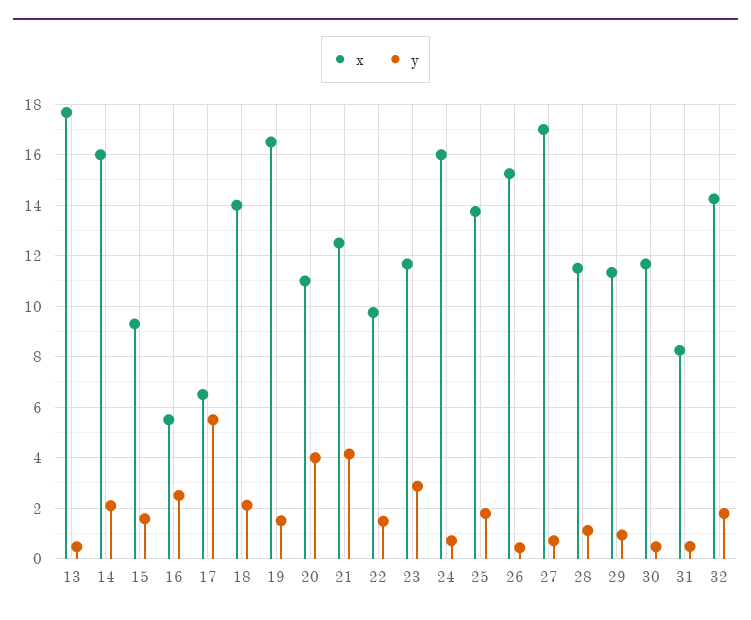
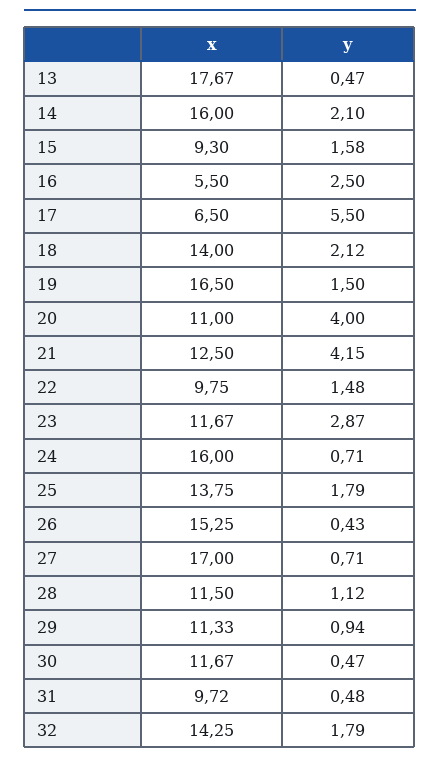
  {
    "x": {
      "13": 17.67,
      "14": 16,
      "15": 9.3,
      "16": 5.5,
      "17": 6.5,
      "18": 14,
      "19": 16.5,
      "20": 11,
      "21": 12.5,
      "22": 9.75,
      "23": 11.67,
      "24": 16,
      "25": 13.75,
      "26": 15.25,
      "27": 17,
      "28": 11.5,
      "29": 11.33,
      "30": 11.67,
-     "31": 8.25,
+     "31": 9.72,
      "32": 14.25
    },
    "y": {
      "13": 0.47,
      "14": 2.1,
      "15": 1.58,
      "16": 2.5,
      "17": 5.5,
      "18": 2.12,
      "19": 1.5,
      "20": 4,
      "21": 4.15,
      "22": 1.48,
      "23": 2.87,
      "24": 0.71,
      "25": 1.79,
      "26": 0.43,
      "27": 0.71,
      "28": 1.12,
      "29": 0.94,
      "30": 0.47,
      "31": 0.48,
      "32": 1.79
    }
  }

